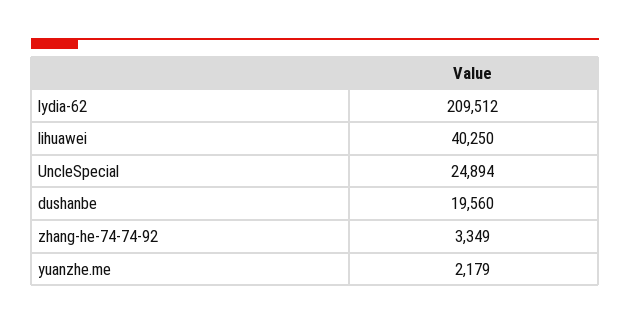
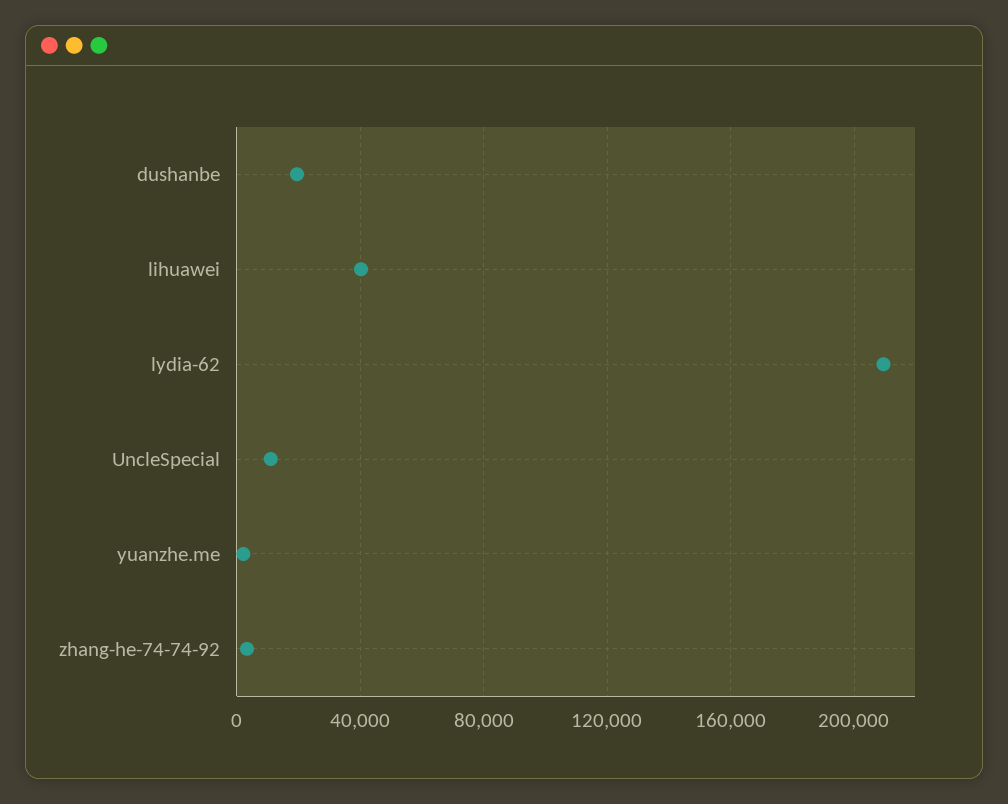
  {
    "lydia-62": 209512,
    "lihuawei": 40250,
-   "UncleSpecial": 24894,
+   "UncleSpecial": 10000,
    "dushanbe": 19560,
    "zhang-he-74-74-92": 3349,
    "yuanzhe.me": 2179
  }

